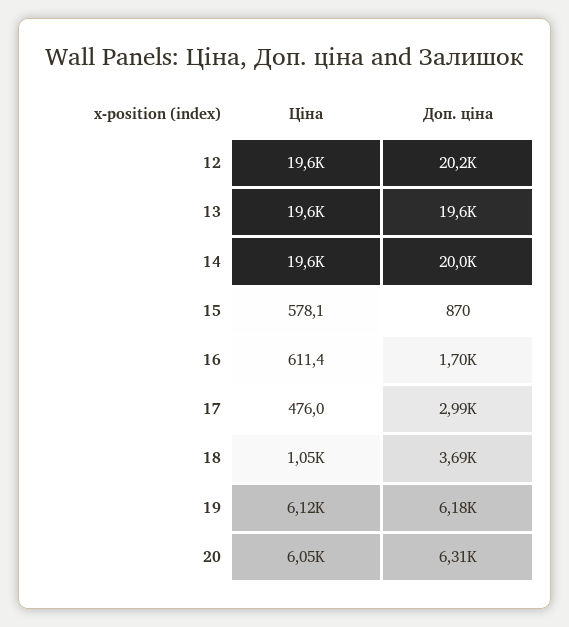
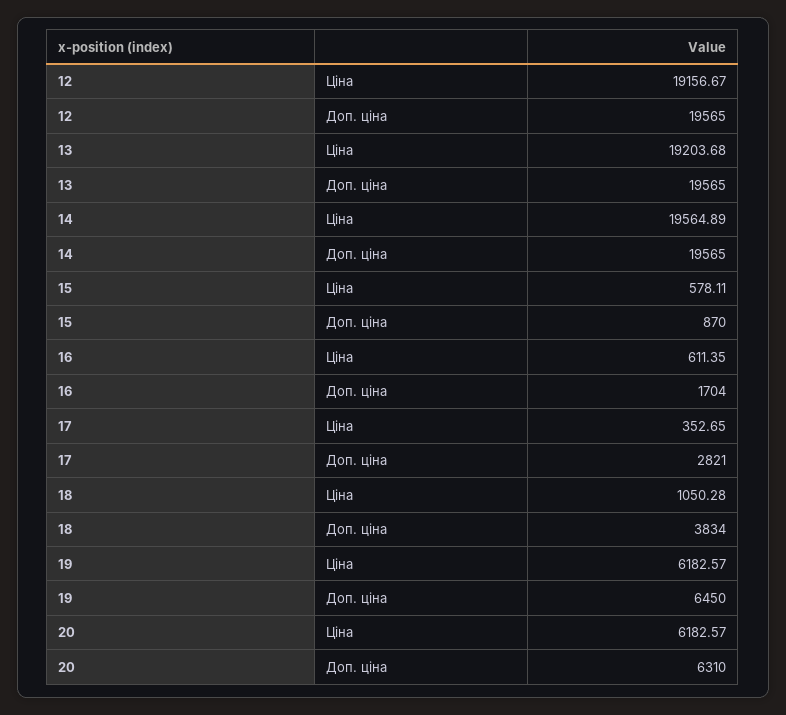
  {
    "Ціна": {
-     "12": 19600,
+     "12": 19156.67,
-     "13": 19600,
+     "13": 19203.68,
      "14": 19564.89,
      "15": 578.11,
      "16": 611.35,
-     "17": 476,
+     "17": 352.65,
      "18": 1050.28,
-     "19": 6120,
+     "19": 6182.57,
-     "20": 6050
+     "20": 6182.57
    },
    "Доп. ціна": {
-     "12": 20200,
+     "12": 19565,
      "13": 19565,
-     "14": 20000,
+     "14": 19565,
      "15": 870,
      "16": 1704,
-     "17": 2990,
+     "17": 2821,
-     "18": 3690,
+     "18": 3834,
-     "19": 6180,
+     "19": 6450,
      "20": 6310
    }
  }

